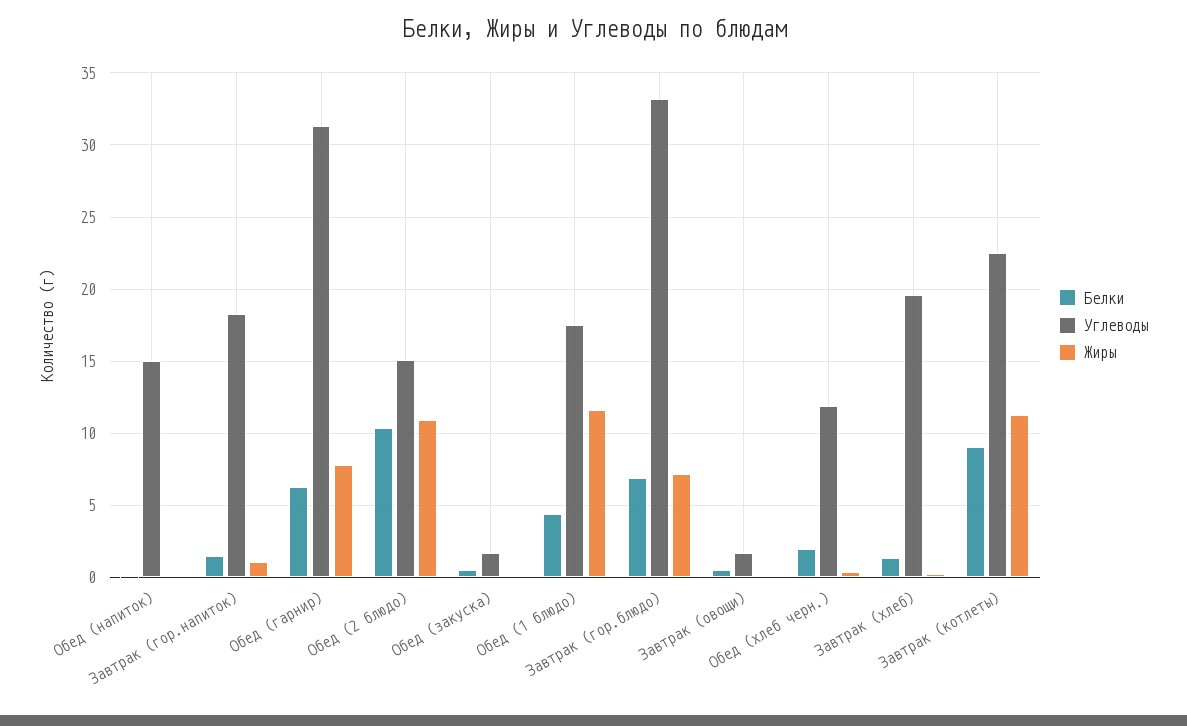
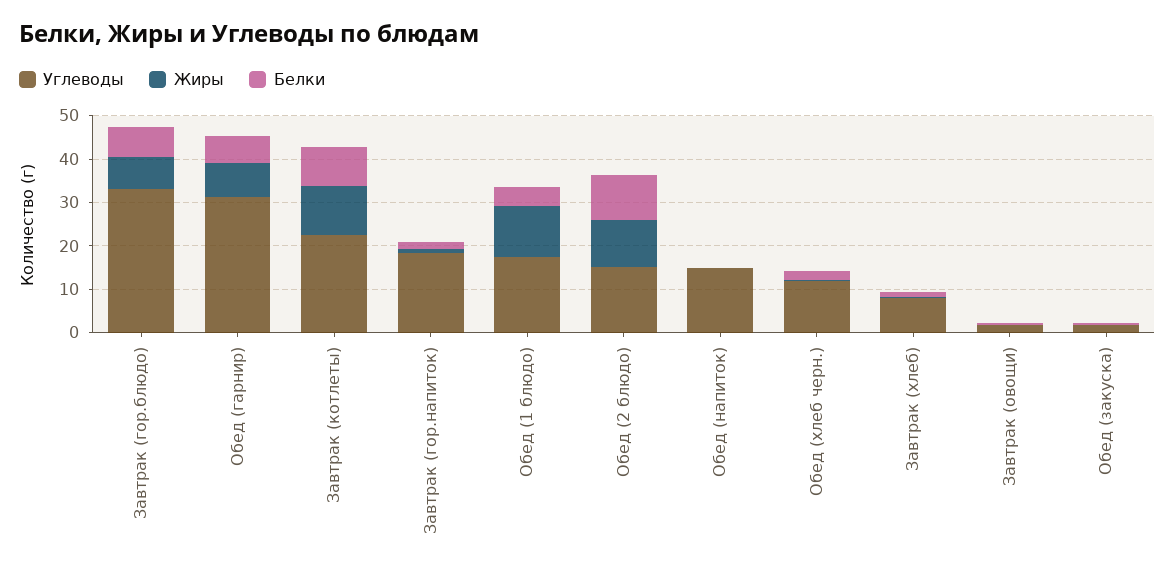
  {
    "Белки": {
      "Обед (напиток)": 0,
      "Завтрак (гор.напиток)": 1.5,
      "Обед (гарнир)": 6.5,
      "Обед (2 блюдо)": 10.5,
      "Обед (закуска)": 0.5,
      "Обед (1 блюдо)": 4.5,
      "Завтрак (гор.блюдо)": 7,
      "Завтрак (овощи)": 0.5,
      "Обед (хлеб черн.)": 2,
      "Завтрак (хлеб)": 1.5,
      "Завтрак (котлеты)": 9
    },
    "Углеводы": {
      "Обед (напиток)": 15,
      "Завтрак (гор.напиток)": 18.5,
      "Обед (гарнир)": 31.5,
      "Обед (2 блюдо)": 15,
      "Обед (закуска)": 1.5,
      "Обед (1 блюдо)": 17.5,
      "Завтрак (гор.блюдо)": 33,
      "Завтрак (овощи)": 1.5,
      "Обед (хлеб черн.)": 12,
-     "Завтрак (хлеб)": 19.5,
+     "Завтрак (хлеб)": 8,
      "Завтрак (котлеты)": 22.5
    },
    "Жиры": {
      "Обед (напиток)": 0,
      "Завтрак (гор.напиток)": 1,
      "Обед (гарнир)": 8,
      "Обед (2 блюдо)": 11,
      "Обед (закуска)": 0,
      "Обед (1 блюдо)": 11.5,
      "Завтрак (гор.блюдо)": 7,
      "Завтрак (овощи)": 0,
      "Обед (хлеб черн.)": 0.5,
      "Завтрак (хлеб)": 0,
      "Завтрак (котлеты)": 11.5
    }
  }

